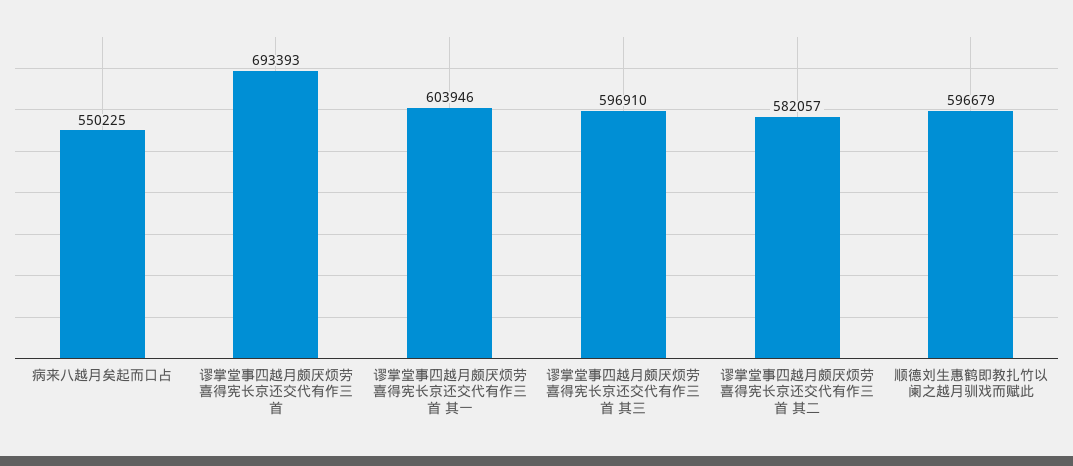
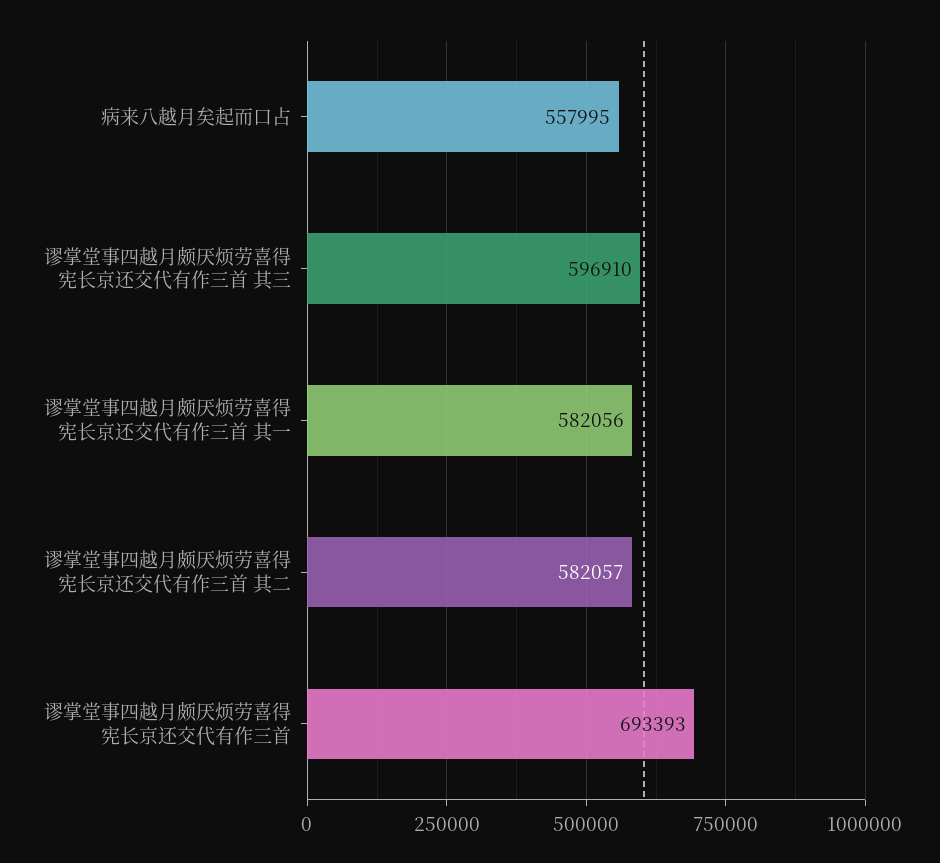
  {
-   "病来八越月矣起而口占": 550225,
+   "病来八越月矣起而口占": 557995,
    "谬掌堂事四越月颇厌烦劳喜得宪长京还交代有作三首": 693393,
-   "谬掌堂事四越月颇厌烦劳喜得宪长京还交代有作三首 其一": 603946,
+   "谬掌堂事四越月颇厌烦劳喜得宪长京还交代有作三首 其一": 582056,
    "谬掌堂事四越月颇厌烦劳喜得宪长京还交代有作三首 其三": 596910,
-   "谬掌堂事四越月颇厌烦劳喜得宪长京还交代有作三首 其二": 582057,
+   "谬掌堂事四越月颇厌烦劳喜得宪长京还交代有作三首 其二": 582057
-   "顺德刘生惠鹤即教扎竹以阑之越月驯戏而赋此": 596679
  }

